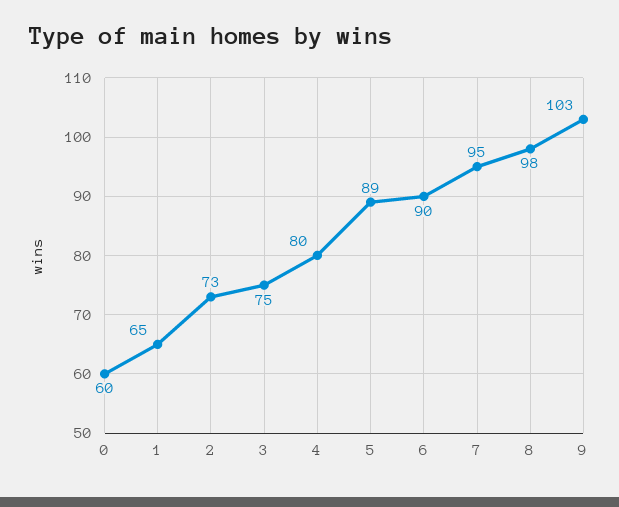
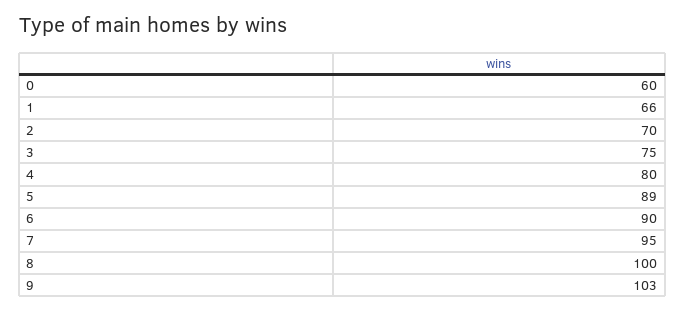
  {
    "0": 60,
-   "1": 65,
+   "1": 66,
-   "2": 73,
+   "2": 70,
    "3": 75,
    "4": 80,
    "5": 89,
    "6": 90,
    "7": 95,
-   "8": 98,
+   "8": 100,
    "9": 103
  }

